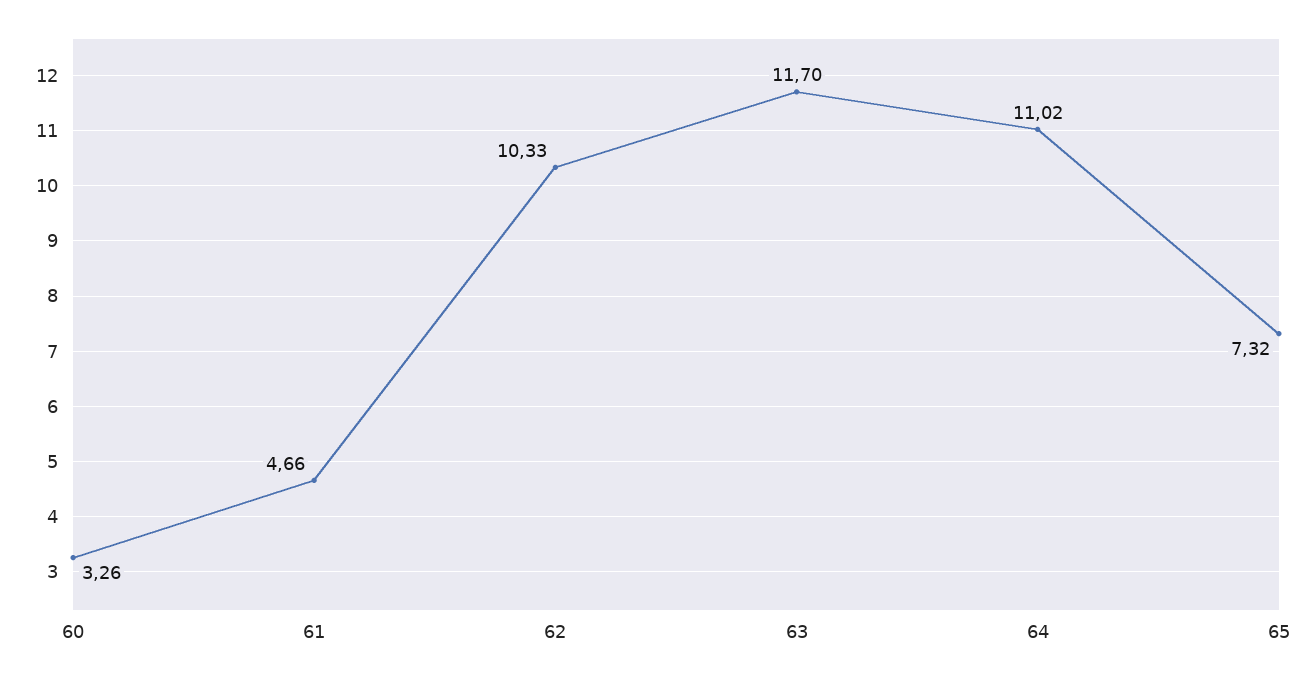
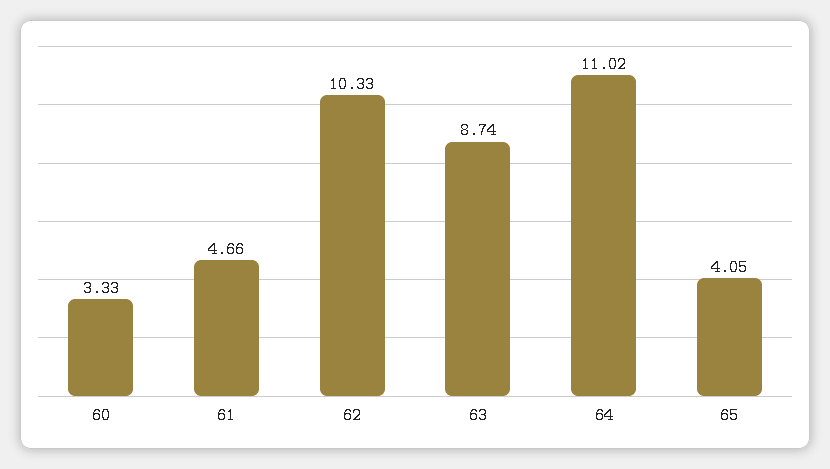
  {
-   "60": 3.26,
+   "60": 3.33,
    "61": 4.66,
    "62": 10.33,
-   "63": 11.7,
+   "63": 8.74,
    "64": 11.02,
-   "65": 7.32
+   "65": 4.05
  }

